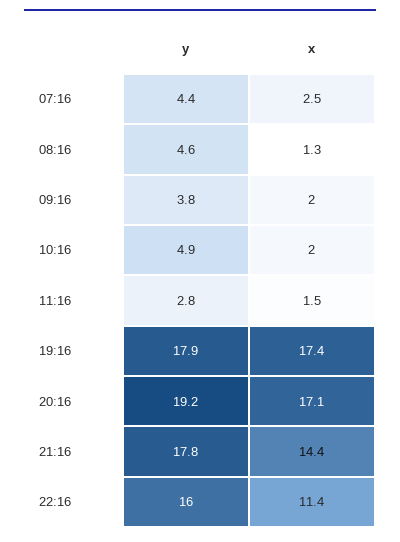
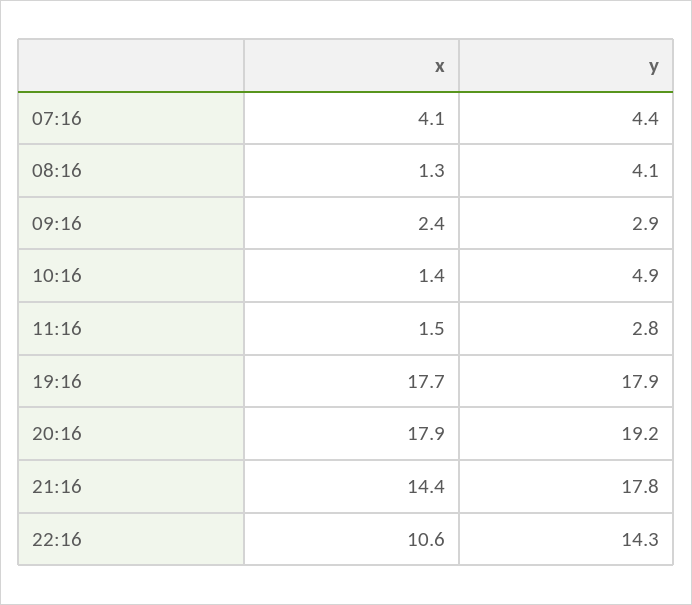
  {
    "y": {
      "07:16": 4.4,
-     "08:16": 4.6,
+     "08:16": 4.1,
-     "09:16": 3.8,
+     "09:16": 2.9,
      "10:16": 4.9,
      "11:16": 2.8,
      "19:16": 17.9,
      "20:16": 19.2,
      "21:16": 17.8,
-     "22:16": 16
+     "22:16": 14.3
    },
    "x": {
-     "07:16": 2.5,
+     "07:16": 4.1,
      "08:16": 1.3,
-     "09:16": 2,
+     "09:16": 2.4,
-     "10:16": 2,
+     "10:16": 1.4,
      "11:16": 1.5,
-     "19:16": 17.4,
+     "19:16": 17.7,
-     "20:16": 17.1,
+     "20:16": 17.9,
      "21:16": 14.4,
-     "22:16": 11.4
+     "22:16": 10.6
    }
  }

